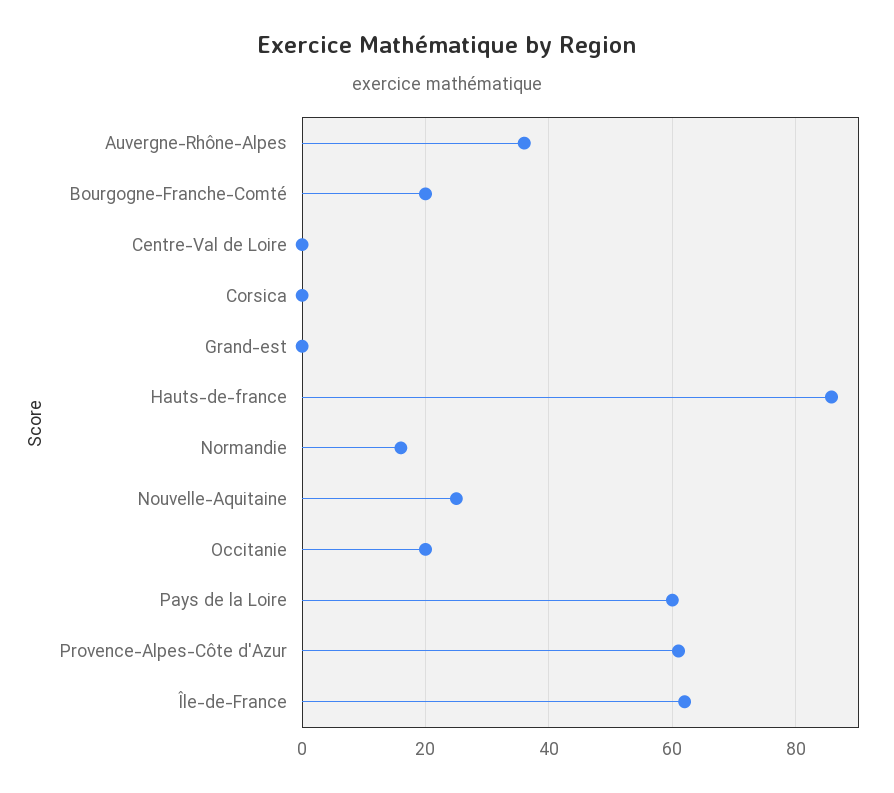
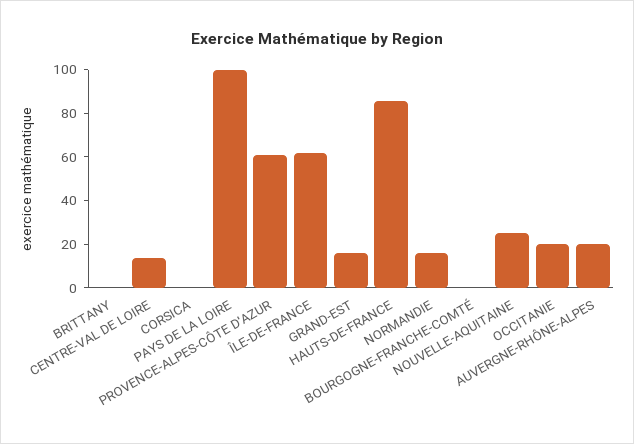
  {
-   "Auvergne-Rhône-Alpes": 36,
+   "Auvergne-Rhône-Alpes": 20,
-   "Bourgogne-Franche-Comté": 20,
+   "Bourgogne-Franche-Comté": 0,
-   "Centre-Val de Loire": 0,
+   "Centre-Val de Loire": 15,
    "Corsica": 0,
-   "Grand-est": 0,
+   "Grand-est": 15,
    "Hauts-de-france": 86,
    "Normandie": 16,
    "Nouvelle-Aquitaine": 26,
    "Occitanie": 20,
-   "Pays de la Loire": 60,
+   "Pays de la Loire": 100,
    "Provence-Alpes-Côte d'Azur": 62,
-   "Île-de-France": 62
+   "Île-de-France": 62,
+   "BRITTANY": 0
  }

